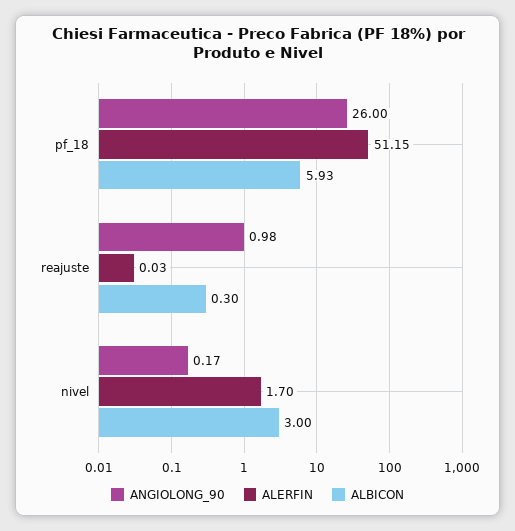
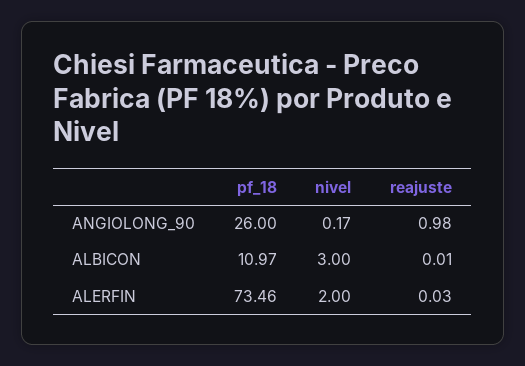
  {
    "ANGIOLONG_90": {
      "pf_18": 26,
      "reajuste": 0.98,
      "nivel": 0.17
    },
    "ALERFIN": {
-     "pf_18": 51.15,
+     "pf_18": 73.46,
      "reajuste": 0.03,
-     "nivel": 1.7
+     "nivel": 2
    },
    "ALBICON": {
-     "pf_18": 5.93,
+     "pf_18": 10.97,
-     "reajuste": 0.3,
+     "reajuste": 0.01,
      "nivel": 3
    }
  }

